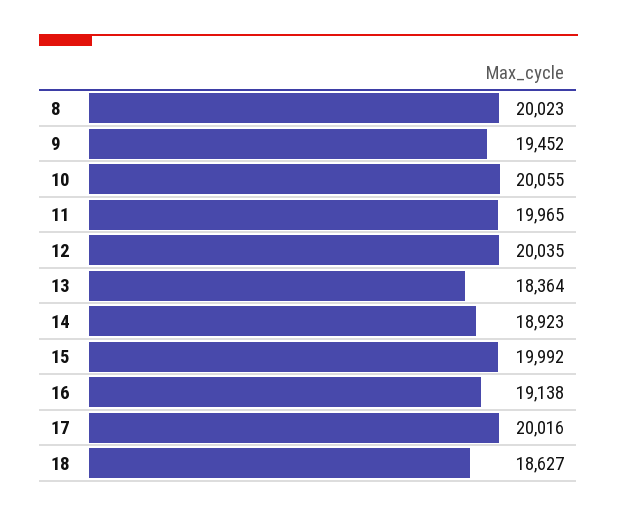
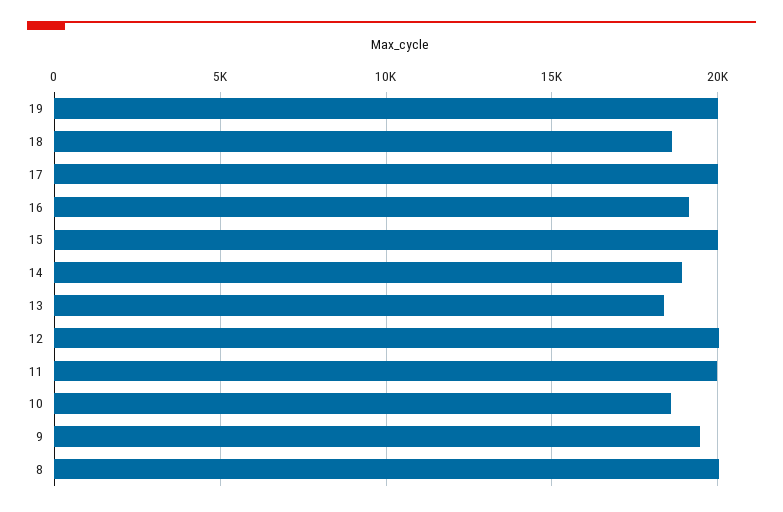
  {
    "8": 20023,
    "9": 19452,
-   "10": 20055,
+   "10": 18500,
    "11": 19965,
    "12": 20035,
    "13": 18364,
    "14": 18923,
    "15": 19992,
    "16": 19138,
    "17": 20016,
-   "18": 18627
+   "18": 18627,
+   "19": 20000
  }

